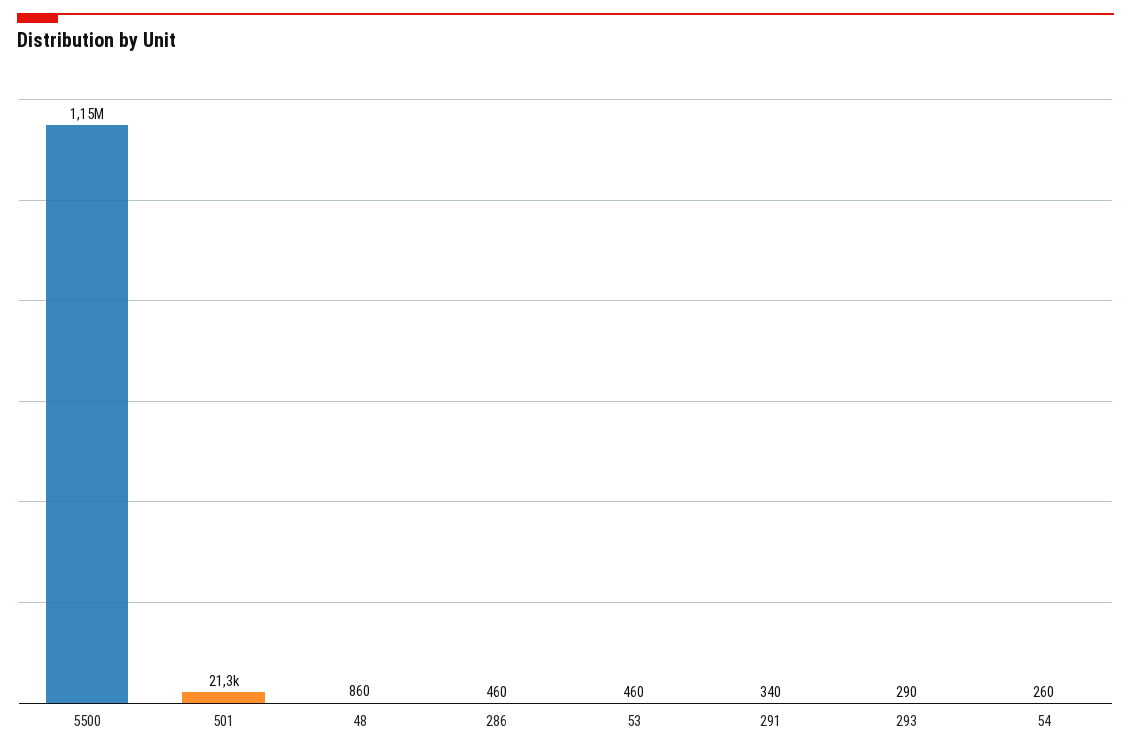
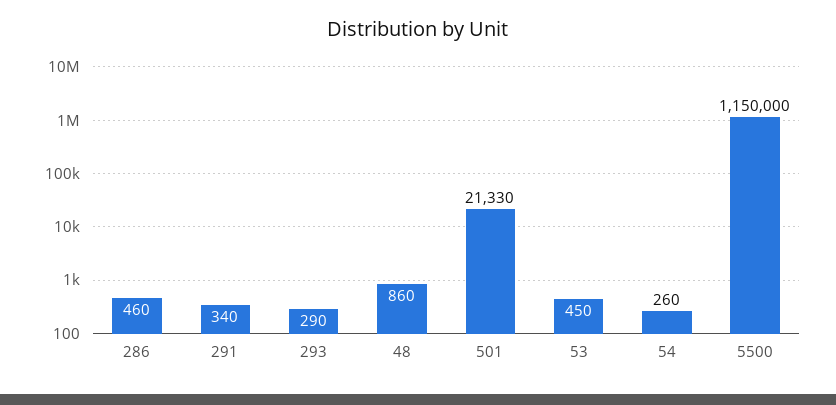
  {
    "5500": 1150000,
    "501": 21330,
    "48": 860,
    "286": 460,
-   "53": 460,
+   "53": 450,
    "291": 340,
    "293": 290,
    "54": 260
  }

